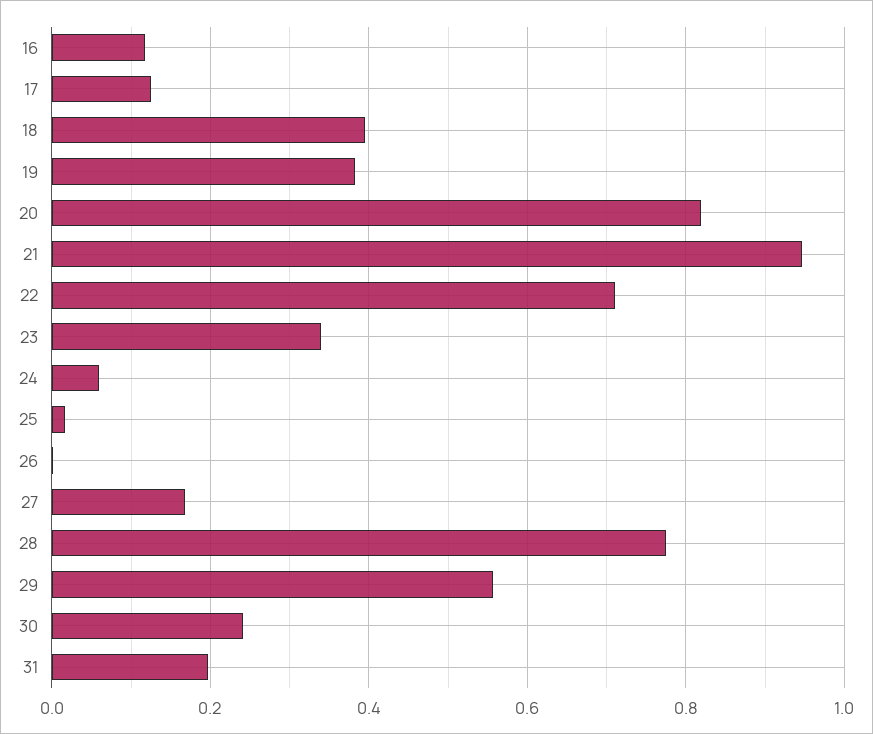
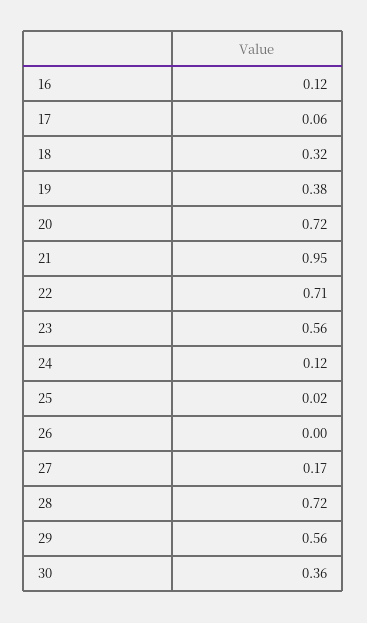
  {
    "16": 0.12,
-   "17": 0.12,
+   "17": 0.06,
-   "18": 0.4,
+   "18": 0.32,
    "19": 0.38,
-   "20": 0.82,
+   "20": 0.72,
    "21": 0.95,
    "22": 0.71,
-   "23": 0.34,
+   "23": 0.56,
-   "24": 0.06,
+   "24": 0.12,
    "25": 0.02,
    "26": 0,
    "27": 0.17,
-   "28": 0.78,
+   "28": 0.72,
    "29": 0.56,
-   "30": 0.24,
+   "30": 0.36
-   "31": 0.2
  }

